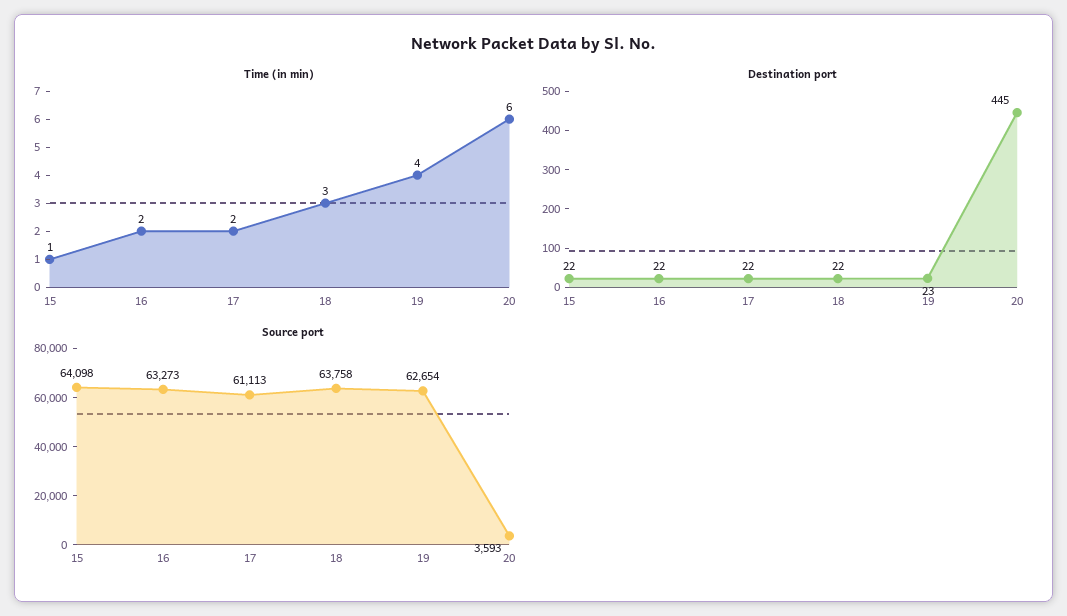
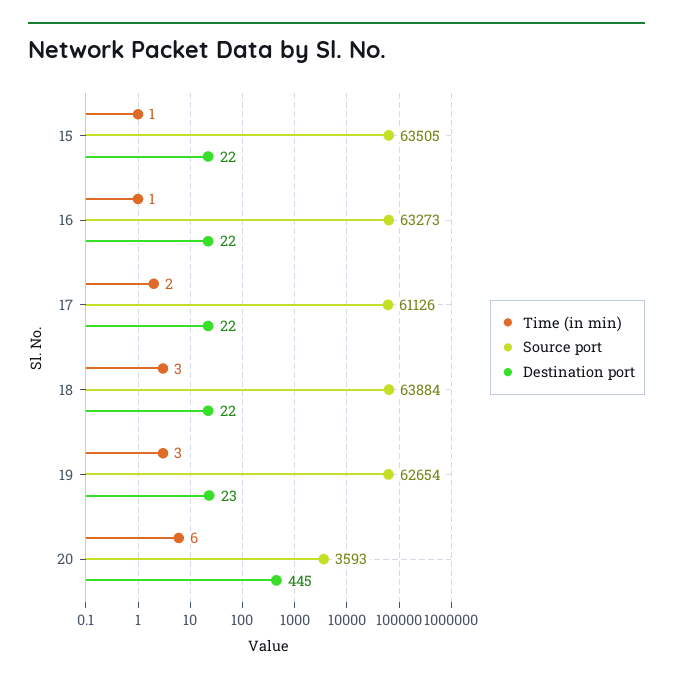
  {
    "Time (in min)": {
      "15": 1,
-     "16": 2,
+     "16": 1,
      "17": 2,
      "18": 3,
-     "19": 4,
+     "19": 3,
      "20": 6
    },
    "Destination port": {
      "15": 22,
      "16": 22,
      "17": 22,
      "18": 22,
      "19": 23,
      "20": 445
    },
    "Source port": {
-     "15": 64098,
+     "15": 63505,
      "16": 63273,
-     "17": 61113,
+     "17": 61126,
-     "18": 63758,
+     "18": 63884,
      "19": 62654,
      "20": 3593
    }
  }

